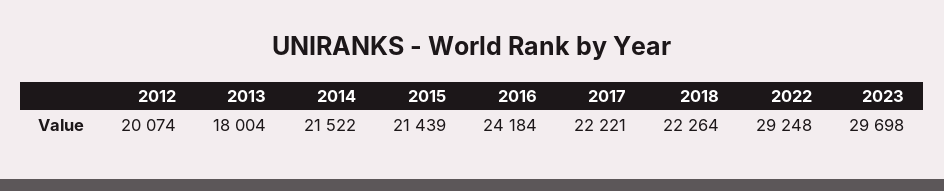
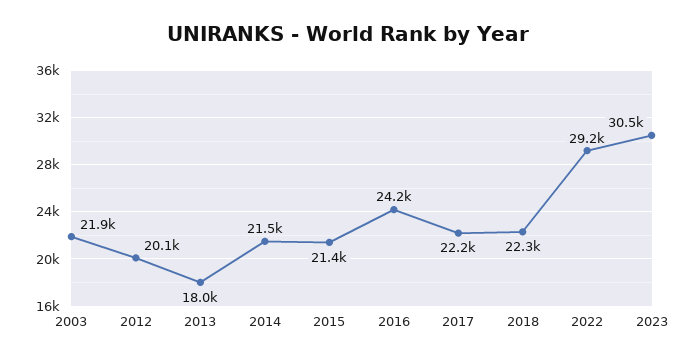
  {
    "2012": 20074,
    "2013": 18004,
    "2014": 21522,
    "2015": 21439,
    "2016": 24184,
    "2017": 22221,
    "2018": 22264,
    "2022": 29248,
-   "2023": 29698
+   "2023": 30500,
+   "2003": 21900
  }

